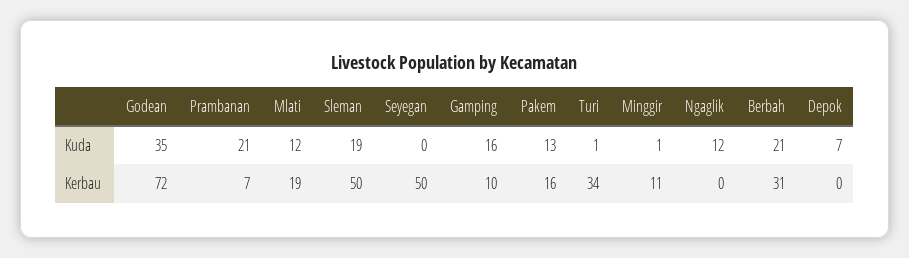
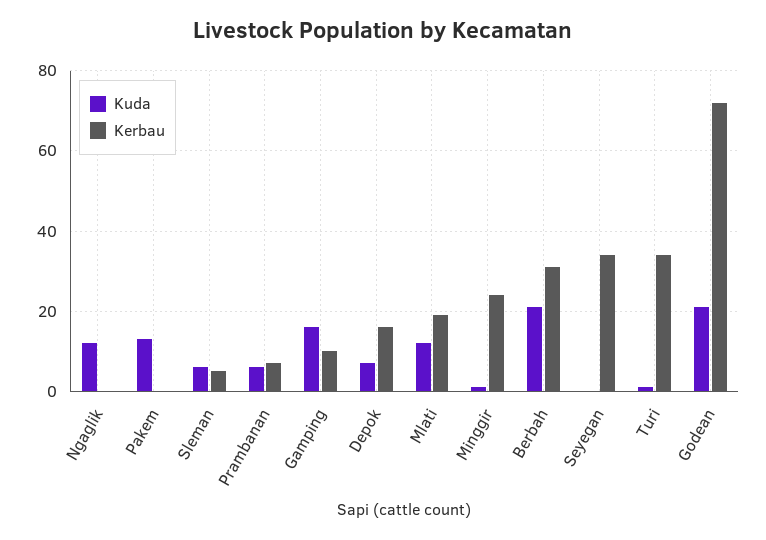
  {
    "Kuda": {
-     "Godean": 35,
+     "Godean": 20,
-     "Prambanan": 21,
+     "Prambanan": 5,
      "Mlati": 12,
-     "Sleman": 19,
+     "Sleman": 5,
      "Seyegan": 0,
      "Gamping": 16,
      "Pakem": 13,
      "Turi": 1,
      "Minggir": 1,
      "Ngaglik": 12,
      "Berbah": 21,
      "Depok": 7
    },
    "Kerbau": {
      "Godean": 72,
      "Prambanan": 7,
      "Mlati": 19,
-     "Sleman": 50,
+     "Sleman": 5,
-     "Seyegan": 50,
+     "Seyegan": 35,
      "Gamping": 10,
-     "Pakem": 16,
+     "Pakem": 0,
      "Turi": 34,
-     "Minggir": 11,
+     "Minggir": 25,
      "Ngaglik": 0,
      "Berbah": 31,
-     "Depok": 0
+     "Depok": 15
    }
  }

